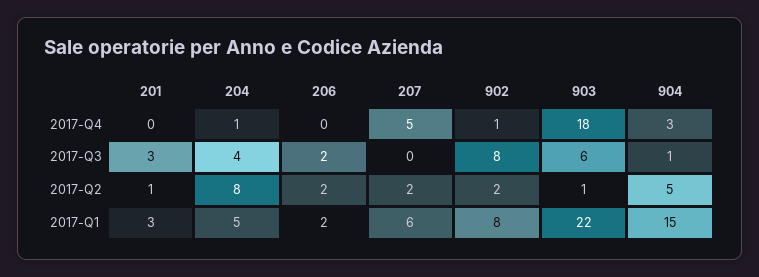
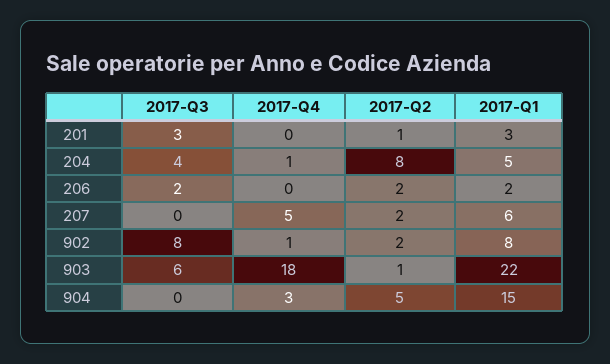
  {
    "201": {
      "2017-Q4": 0,
      "2017-Q3": 3,
      "2017-Q2": 1,
      "2017-Q1": 3
    },
    "204": {
      "2017-Q4": 1,
      "2017-Q3": 4,
      "2017-Q2": 8,
      "2017-Q1": 5
    },
    "206": {
      "2017-Q4": 0,
      "2017-Q3": 2,
      "2017-Q2": 2,
      "2017-Q1": 2
    },
    "207": {
      "2017-Q4": 5,
      "2017-Q3": 0,
      "2017-Q2": 2,
      "2017-Q1": 6
    },
    "902": {
      "2017-Q4": 1,
      "2017-Q3": 8,
      "2017-Q2": 2,
      "2017-Q1": 8
    },
    "903": {
      "2017-Q4": 18,
      "2017-Q3": 6,
      "2017-Q2": 1,
      "2017-Q1": 22
    },
    "904": {
      "2017-Q4": 3,
-     "2017-Q3": 1,
+     "2017-Q3": 0,
      "2017-Q2": 5,
      "2017-Q1": 15
    }
  }

